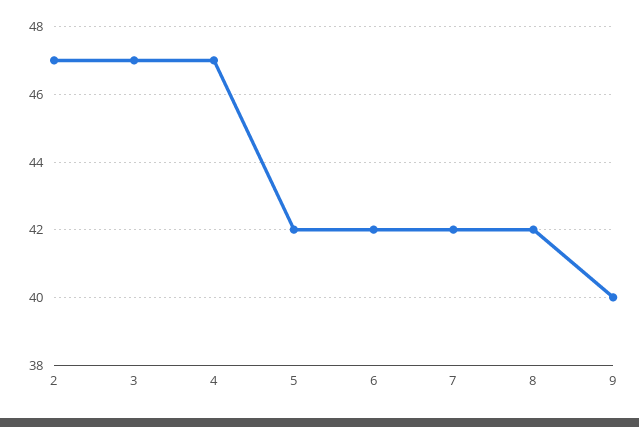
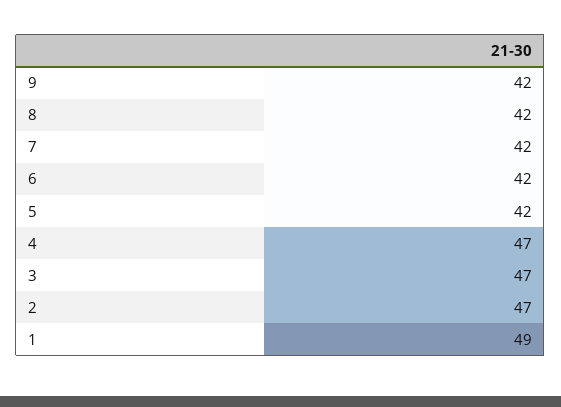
  {
    "2": 47,
    "3": 47,
    "4": 47,
    "5": 42,
    "6": 42,
    "7": 42,
    "8": 42,
-   "9": 40
+   "9": 42,
+   "1": 49
  }

